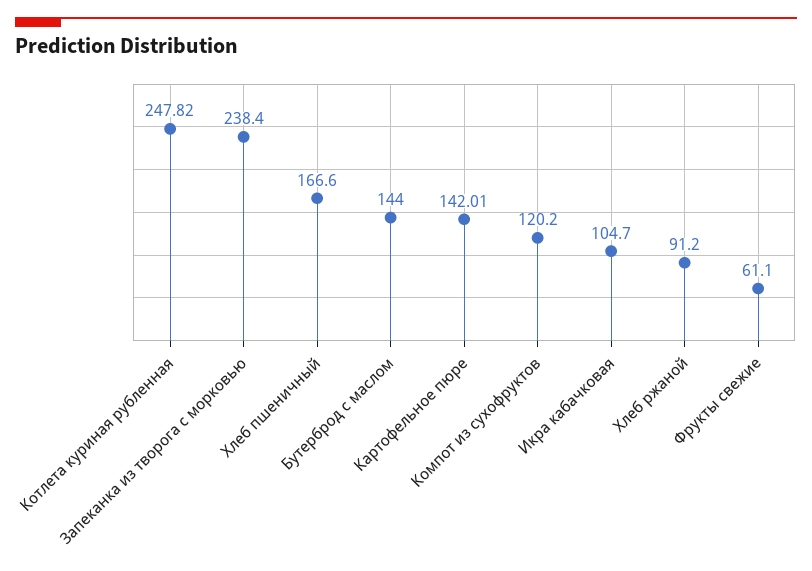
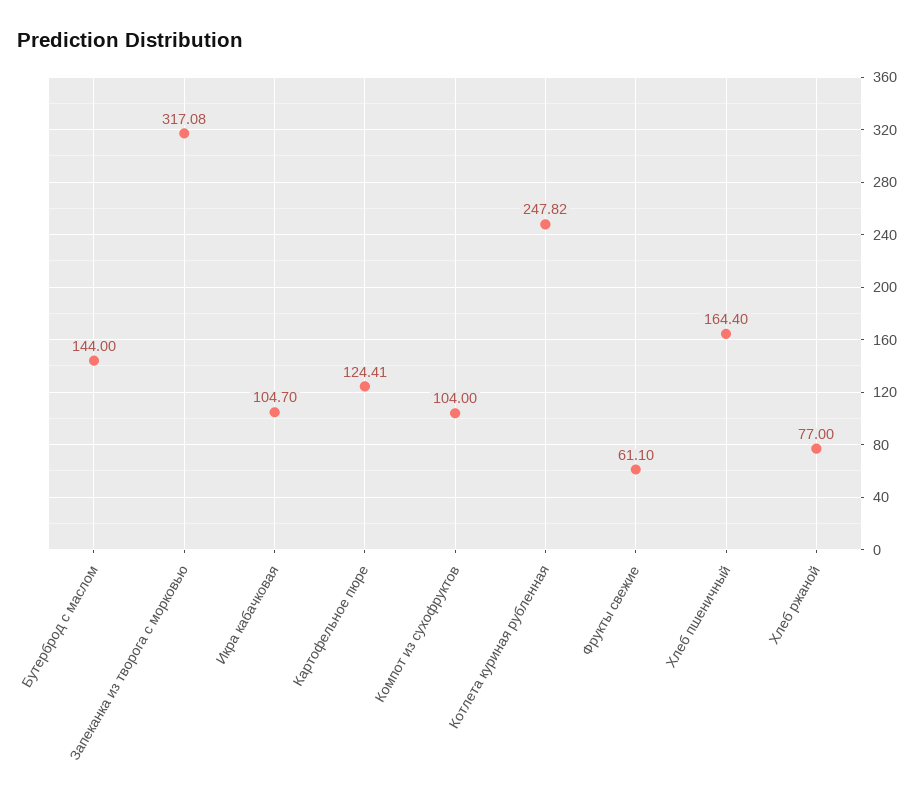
  {
    "Котлета куриная рубленная": 247.82,
-   "Запеканка из творога с морковью": 238.4,
+   "Запеканка из творога с морковью": 317.08,
-   "Хлеб пшеничный": 166.6,
+   "Хлеб пшеничный": 164.4,
    "Бутерброд с маслом": 144,
-   "Картофельное пюре": 142.01,
+   "Картофельное пюре": 124.41,
-   "Компот из сухофруктов": 120.2,
+   "Компот из сухофруктов": 104,
    "Икра кабачковая": 104.7,
-   "Хлеб ржаной": 91.2,
+   "Хлеб ржаной": 77,
    "Фрукты свежие": 61.1
  }

